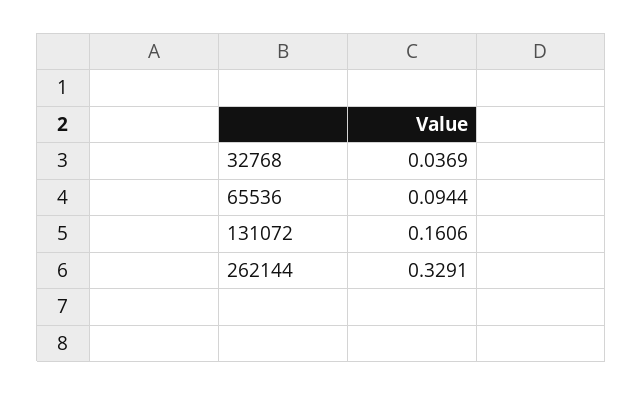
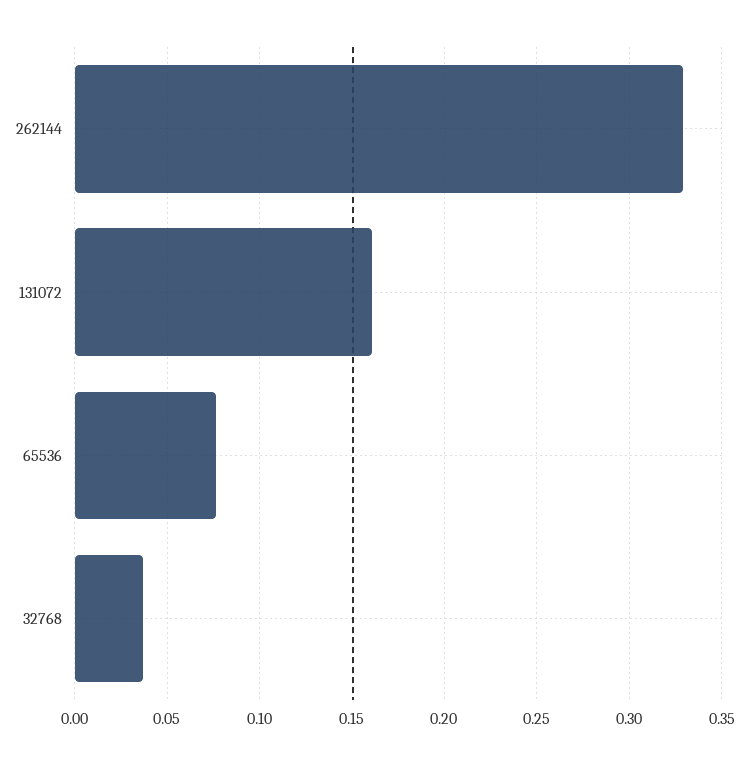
  {
    "32768": 0.0369,
-   "65536": 0.0944,
+   "65536": 0.075,
    "131072": 0.1606,
    "262144": 0.3291
  }

